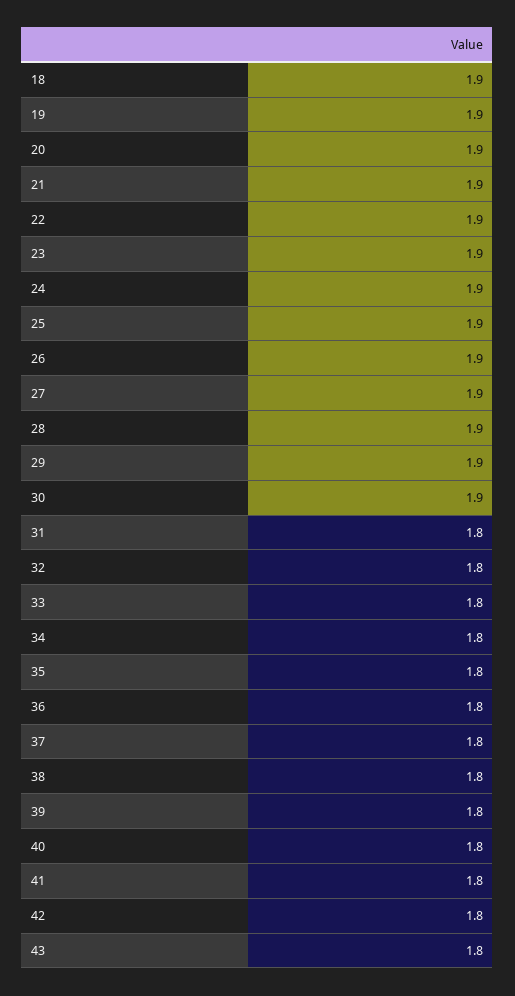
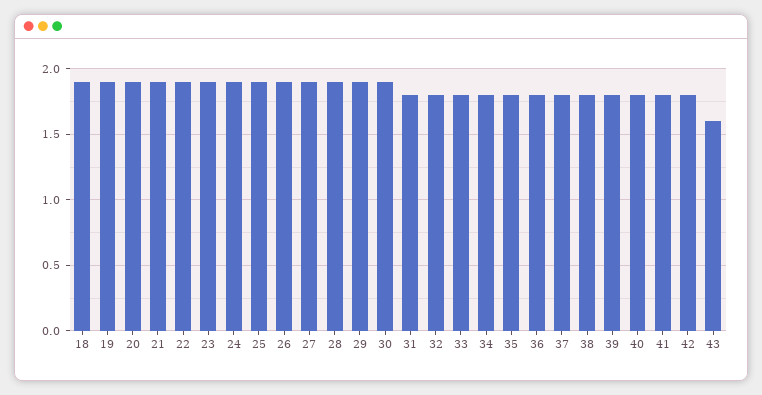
  {
    "18": 1.9,
    "19": 1.9,
    "20": 1.9,
    "21": 1.9,
    "22": 1.9,
    "23": 1.9,
    "24": 1.9,
    "25": 1.9,
    "26": 1.9,
    "27": 1.9,
    "28": 1.9,
    "29": 1.9,
    "30": 1.9,
    "31": 1.8,
    "32": 1.8,
    "33": 1.8,
    "34": 1.8,
    "35": 1.8,
    "36": 1.8,
    "37": 1.8,
    "38": 1.8,
    "39": 1.8,
    "40": 1.8,
    "41": 1.8,
    "42": 1.8,
-   "43": 1.8
+   "43": 1.6
  }

